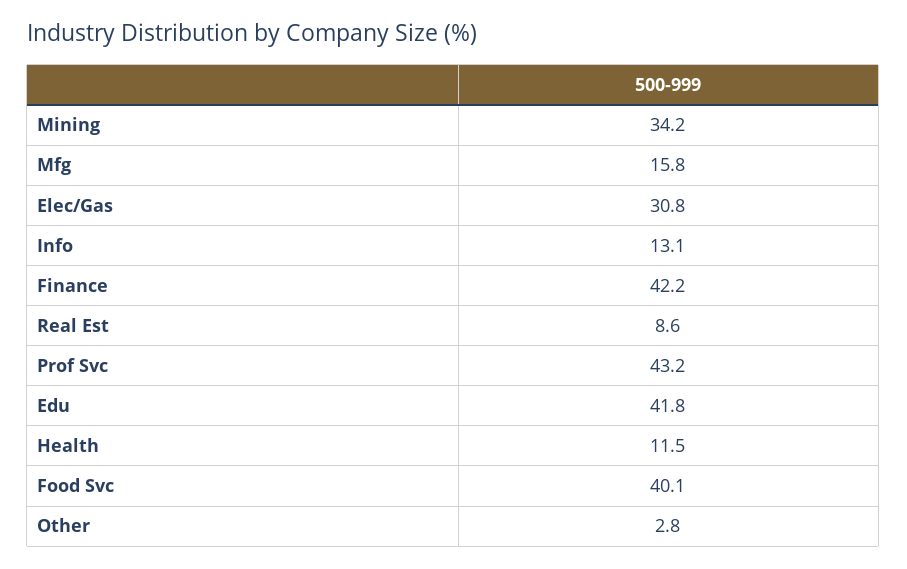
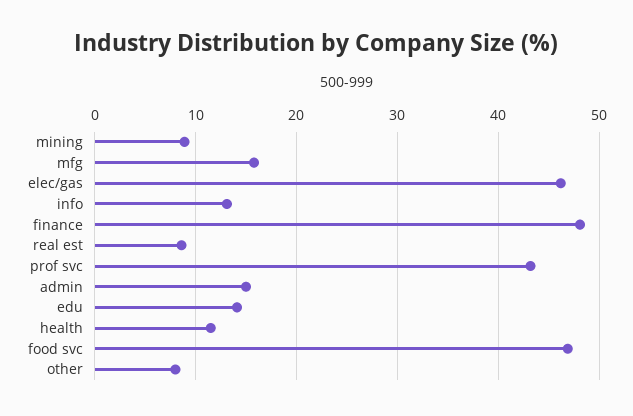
  {
-   "Mining": 34.2,
+   "Mining": 9,
    "Mfg": 15.8,
-   "Elec/Gas": 30.8,
+   "Elec/Gas": 46,
    "Info": 13.1,
-   "Finance": 42.2,
+   "Finance": 48,
    "Real Est": 8.6,
    "Prof Svc": 43.2,
-   "Edu": 41.8,
+   "Edu": 14,
    "Health": 11.5,
-   "Food Svc": 40.1,
+   "Food Svc": 47,
-   "Other": 2.8
+   "Other": 8,
+   "admin": 15
  }

